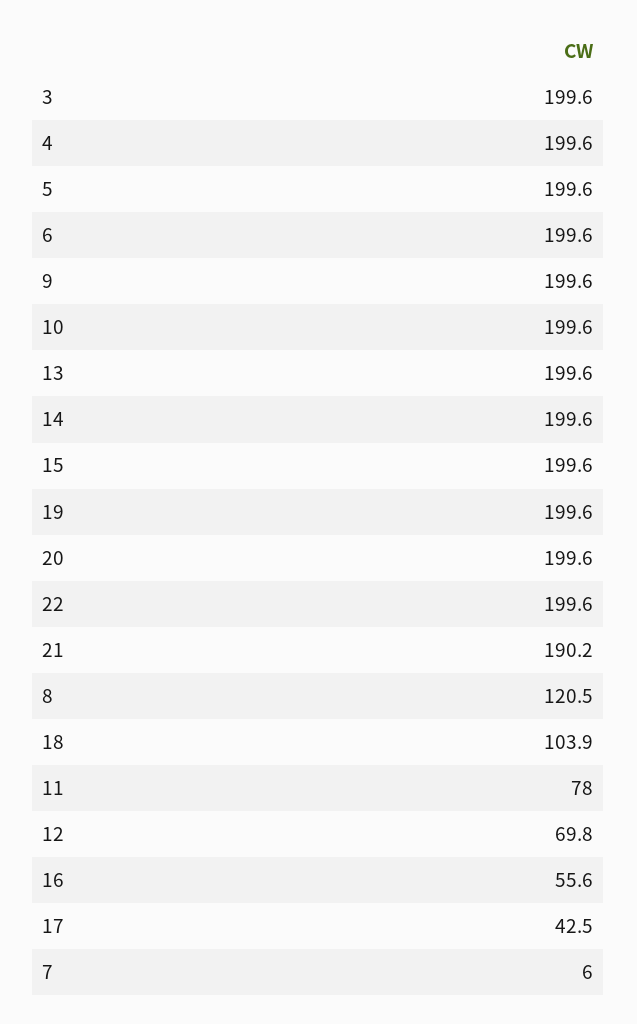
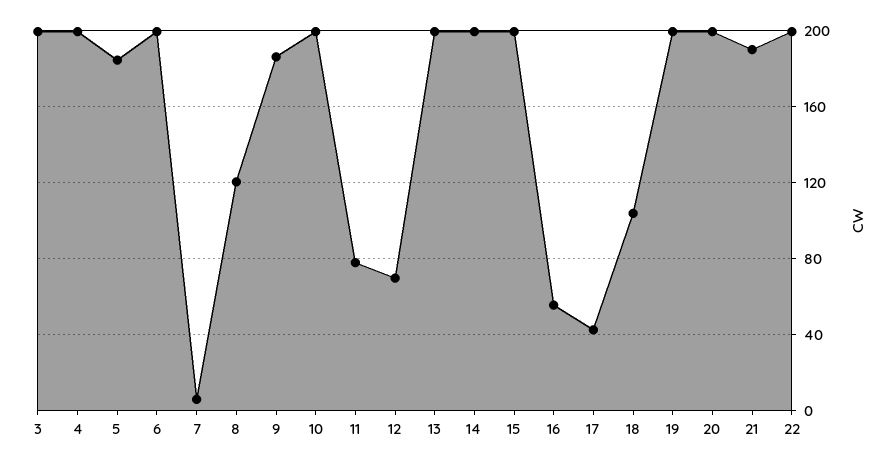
  {
    "3": 199.6,
    "4": 199.6,
-   "5": 199.6,
+   "5": 185,
    "6": 199.6,
-   "9": 199.6,
+   "9": 185,
    "10": 199.6,
    "13": 199.6,
    "14": 199.6,
    "15": 199.6,
    "19": 199.6,
    "20": 199.6,
    "22": 199.6,
    "21": 190.2,
    "8": 120.5,
    "18": 103.9,
    "11": 78,
    "12": 69.8,
    "16": 55.6,
    "17": 42.5,
    "7": 6
  }

